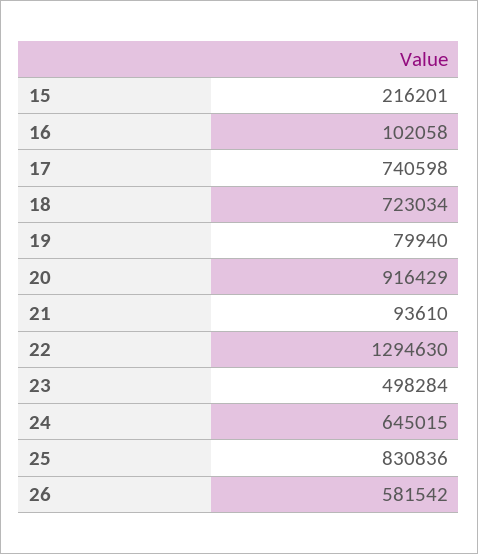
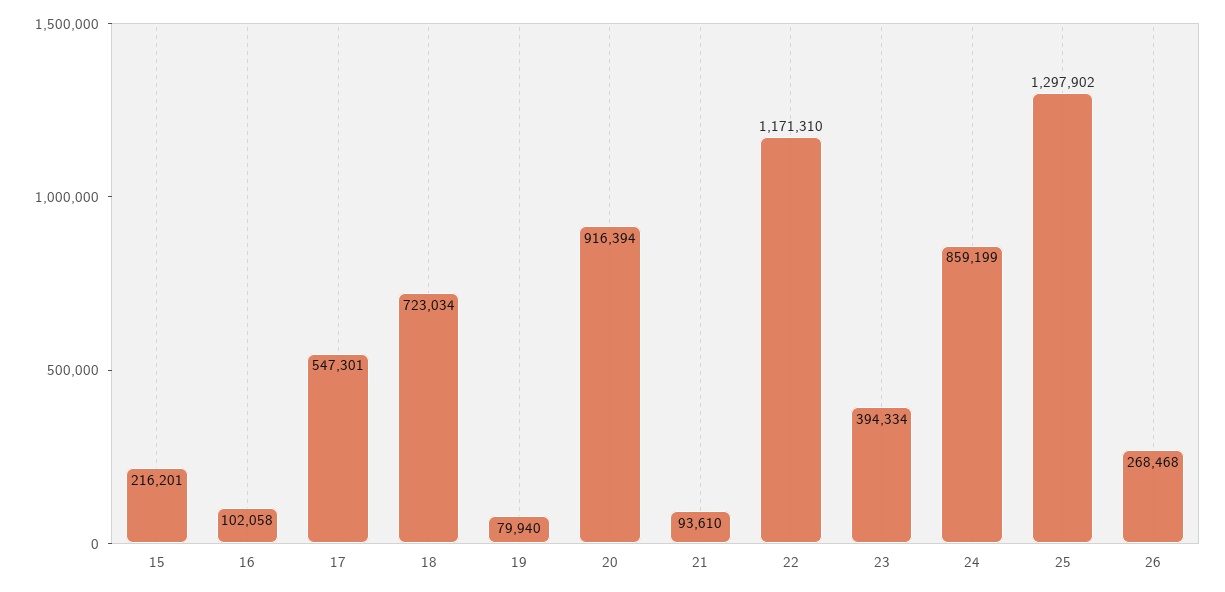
  {
    "15": 216201,
    "16": 102058,
-   "17": 740598,
+   "17": 547301,
    "18": 723034,
    "19": 79940,
-   "20": 916429,
+   "20": 916394,
    "21": 93610,
-   "22": 1294630,
+   "22": 1171310,
-   "23": 498284,
+   "23": 394334,
-   "24": 645015,
+   "24": 859199,
-   "25": 830836,
+   "25": 1297902,
-   "26": 581542
+   "26": 268468
  }

